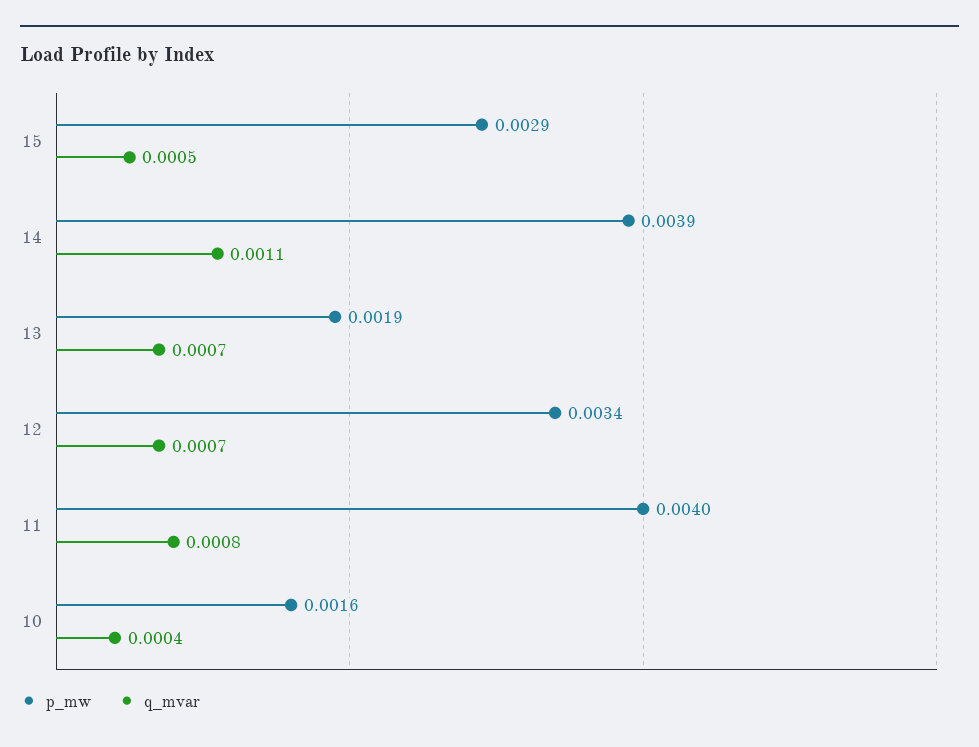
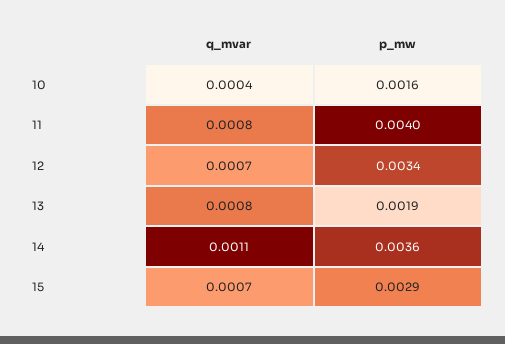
  {
    "p_mw": {
      "15": 0.0029,
-     "14": 0.0039,
+     "14": 0.0036,
      "13": 0.0019,
      "12": 0.0034,
      "11": 0.004,
      "10": 0.0016
    },
    "q_mvar": {
-     "15": 0.0005,
+     "15": 0.0007,
      "14": 0.0011,
-     "13": 0.0007,
+     "13": 0.0008,
      "12": 0.0007,
      "11": 0.0008,
      "10": 0.0004
    }
  }

